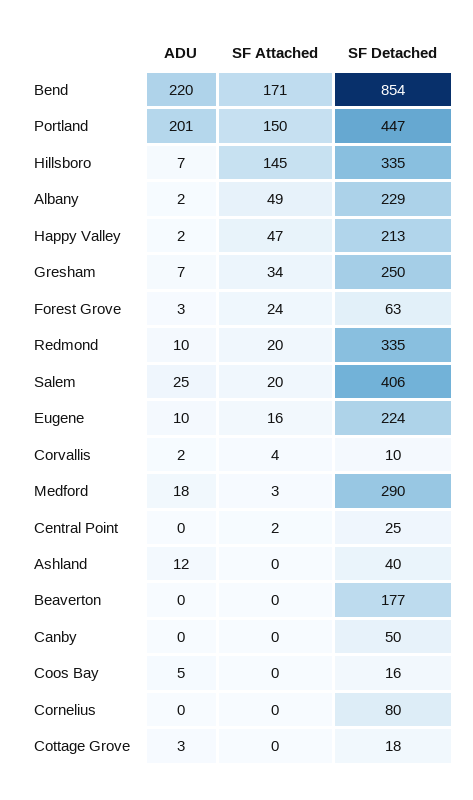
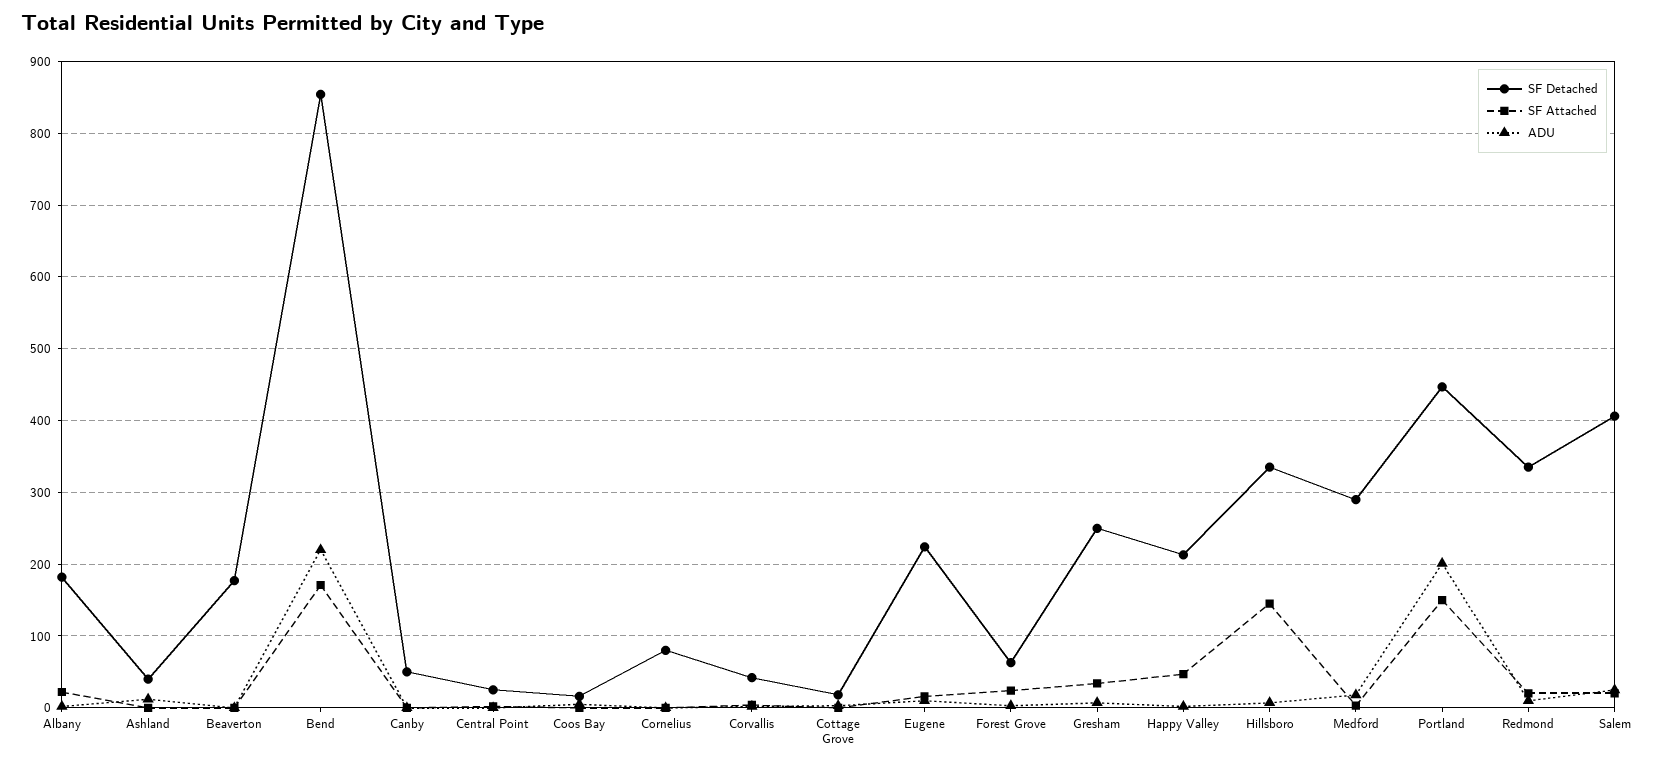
  {
    "ADU": {
      "Bend": 220,
      "Portland": 201,
      "Hillsboro": 7,
      "Albany": 2,
      "Happy Valley": 2,
      "Gresham": 7,
      "Forest Grove": 3,
      "Redmond": 10,
      "Salem": 25,
      "Eugene": 10,
      "Corvallis": 2,
      "Medford": 18,
      "Central Point": 0,
      "Ashland": 12,
      "Beaverton": 0,
      "Canby": 0,
      "Coos Bay": 5,
      "Cornelius": 0,
      "Cottage Grove": 3
    },
    "SF Attached": {
      "Bend": 171,
      "Portland": 150,
      "Hillsboro": 145,
-     "Albany": 49,
+     "Albany": 20,
      "Happy Valley": 47,
      "Gresham": 34,
      "Forest Grove": 24,
      "Redmond": 20,
      "Salem": 20,
      "Eugene": 16,
      "Corvallis": 4,
      "Medford": 3,
      "Central Point": 2,
      "Ashland": 0,
      "Beaverton": 0,
      "Canby": 0,
      "Coos Bay": 0,
      "Cornelius": 0,
      "Cottage Grove": 0
    },
    "SF Detached": {
      "Bend": 854,
      "Portland": 447,
      "Hillsboro": 335,
-     "Albany": 229,
+     "Albany": 180,
      "Happy Valley": 213,
      "Gresham": 250,
      "Forest Grove": 63,
      "Redmond": 335,
      "Salem": 406,
      "Eugene": 224,
-     "Corvallis": 10,
+     "Corvallis": 40,
      "Medford": 290,
      "Central Point": 25,
      "Ashland": 40,
      "Beaverton": 177,
      "Canby": 50,
      "Coos Bay": 16,
      "Cornelius": 80,
      "Cottage Grove": 18
    }
  }

